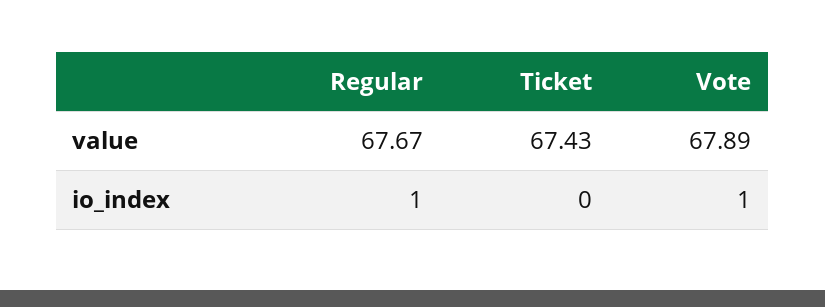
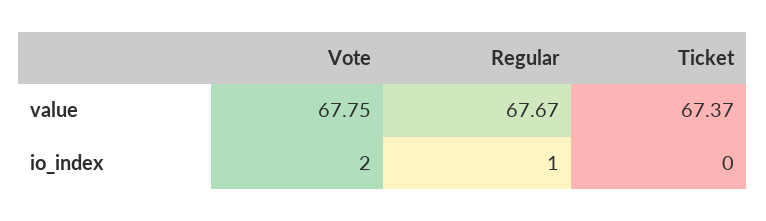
  {
    "Regular": {
      "value": 67.67,
      "io_index": 1
    },
    "Ticket": {
-     "value": 67.43,
+     "value": 67.37,
      "io_index": 0
    },
    "Vote": {
-     "value": 67.89,
+     "value": 67.75,
-     "io_index": 1
+     "io_index": 2
    }
  }

